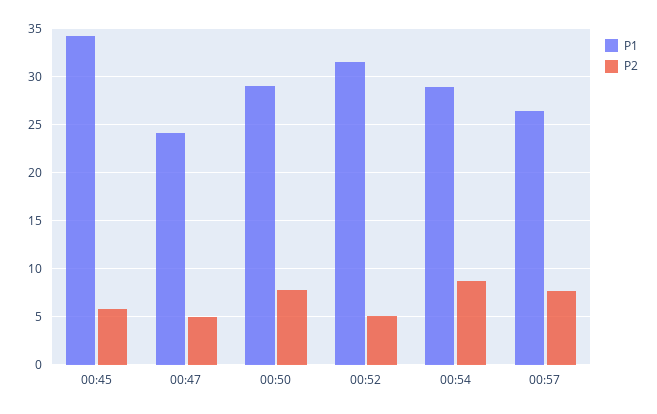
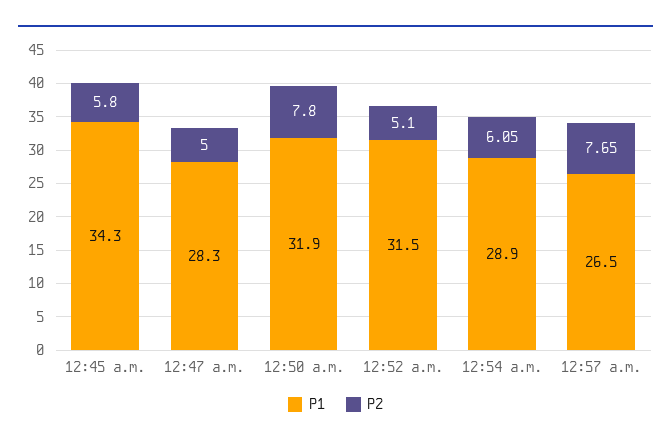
  {
    "P1": {
      "00:45": 34.3,
-     "00:47": 24,
+     "00:47": 28.3,
-     "00:50": 29,
+     "00:50": 31.9,
      "00:52": 31.5,
      "00:54": 28.9,
      "00:57": 26.5
    },
    "P2": {
      "00:45": 5.8,
      "00:47": 5,
      "00:50": 7.8,
      "00:52": 5.1,
-     "00:54": 9,
+     "00:54": 6.05,
      "00:57": 7.65
    }
  }

